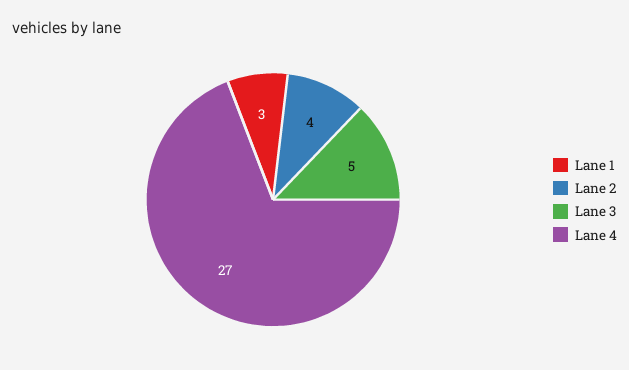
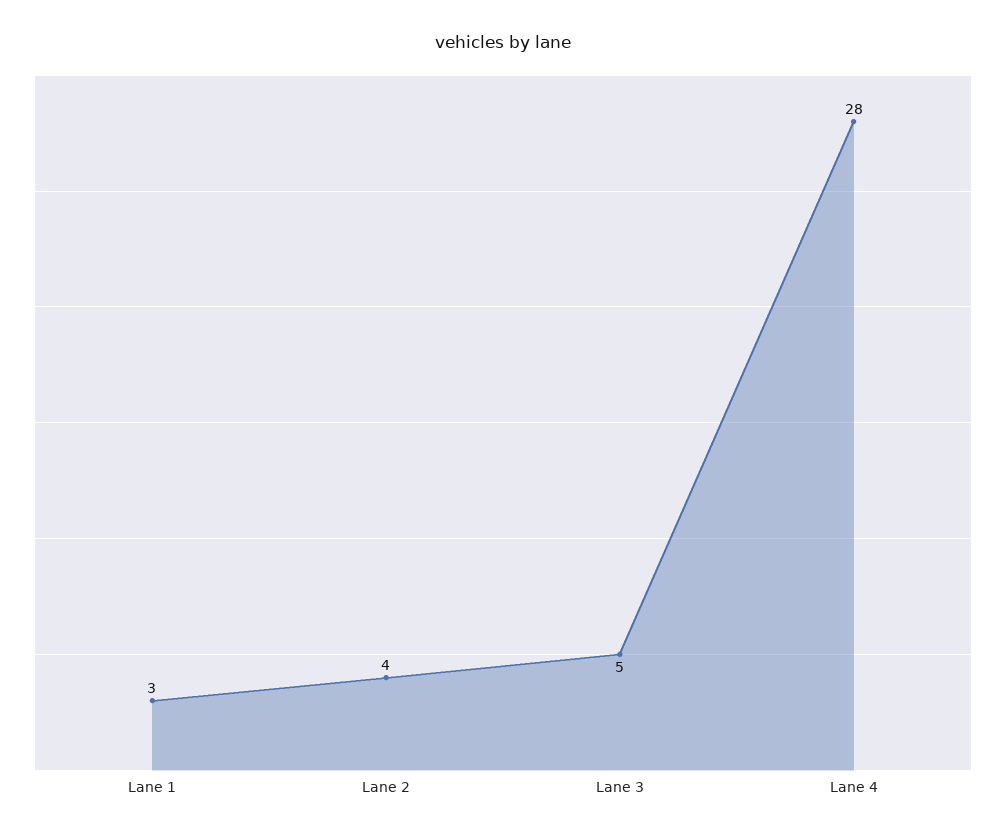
  {
    "Lane 1": 3,
    "Lane 2": 4,
    "Lane 3": 5,
-   "Lane 4": 27
+   "Lane 4": 28
  }

